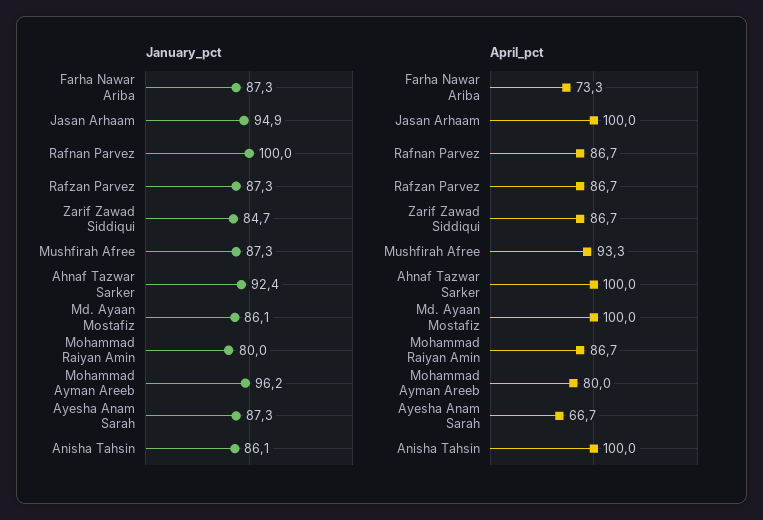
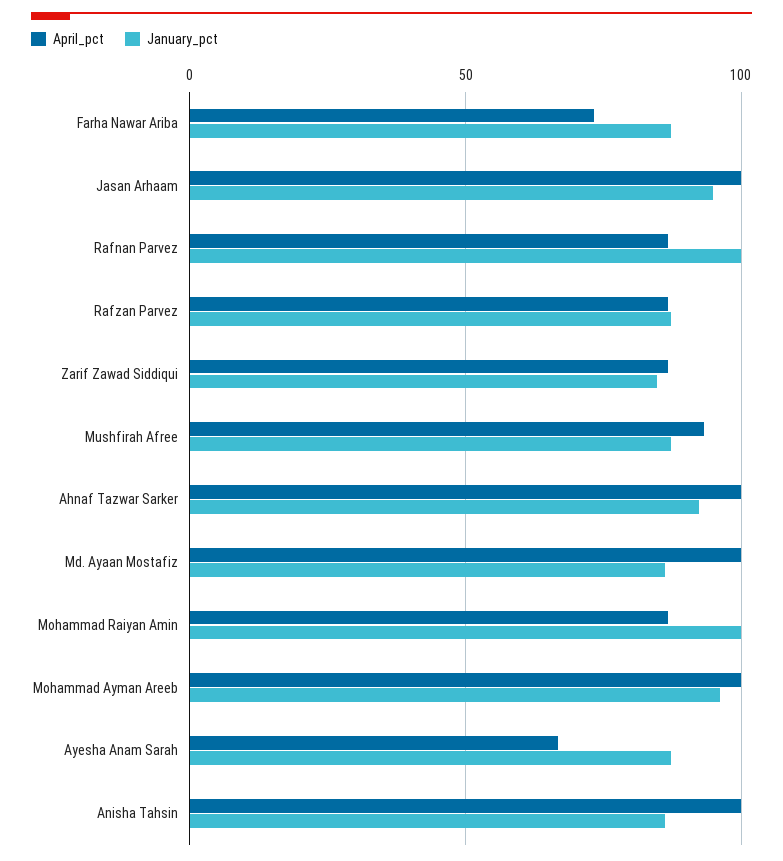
  {
    "January_pct": {
      "Farha Nawar Ariba": 87.3,
      "Jasan Arhaam": 94.9,
      "Rafnan Parvez": 100,
      "Rafzan Parvez": 87.3,
      "Zarif Zawad Siddiqui": 84.7,
      "Mushfirah Afree": 87.3,
      "Ahnaf Tazwar Sarker": 92.4,
      "Md. Ayaan Mostafiz": 86.1,
-     "Mohammad Raiyan Amin": 80,
+     "Mohammad Raiyan Amin": 100,
      "Mohammad Ayman Areeb": 96.2,
      "Ayesha Anam Sarah": 87.3,
      "Anisha Tahsin": 86.1
    },
    "April_pct": {
      "Farha Nawar Ariba": 73.3,
      "Jasan Arhaam": 100,
      "Rafnan Parvez": 86.7,
      "Rafzan Parvez": 86.7,
      "Zarif Zawad Siddiqui": 86.7,
      "Mushfirah Afree": 93.3,
      "Ahnaf Tazwar Sarker": 100,
      "Md. Ayaan Mostafiz": 100,
      "Mohammad Raiyan Amin": 86.7,
-     "Mohammad Ayman Areeb": 80,
+     "Mohammad Ayman Areeb": 100,
      "Ayesha Anam Sarah": 66.7,
      "Anisha Tahsin": 100
    }
  }

